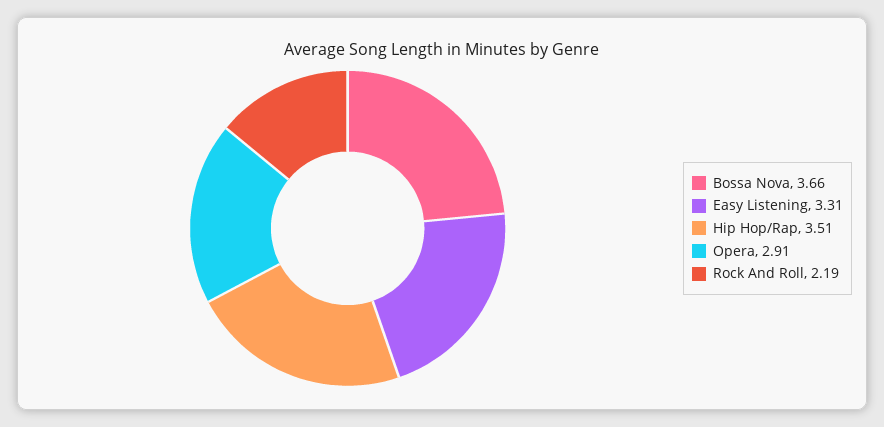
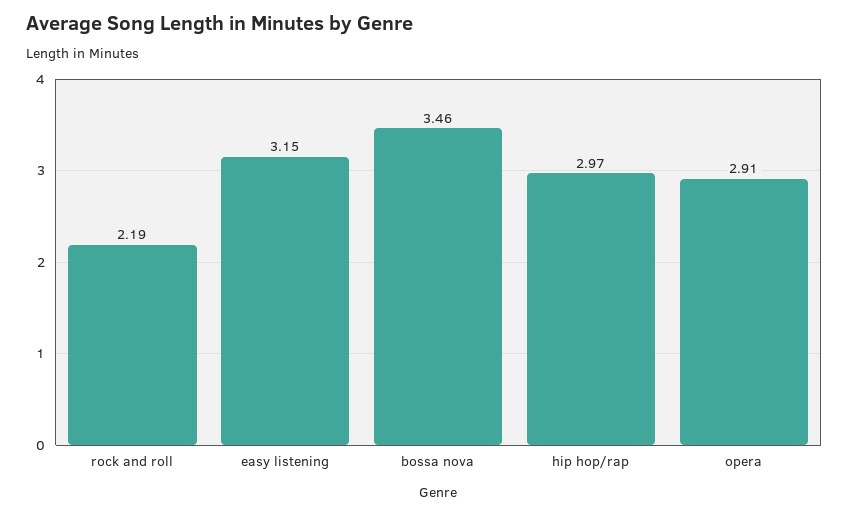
  {
-   "Bossa Nova": 3.66,
+   "Bossa Nova": 3.46,
-   "Easy Listening": 3.31,
+   "Easy Listening": 3.15,
-   "Hip Hop/Rap": 3.51,
+   "Hip Hop/Rap": 2.97,
    "Opera": 2.91,
    "Rock And Roll": 2.19
  }

